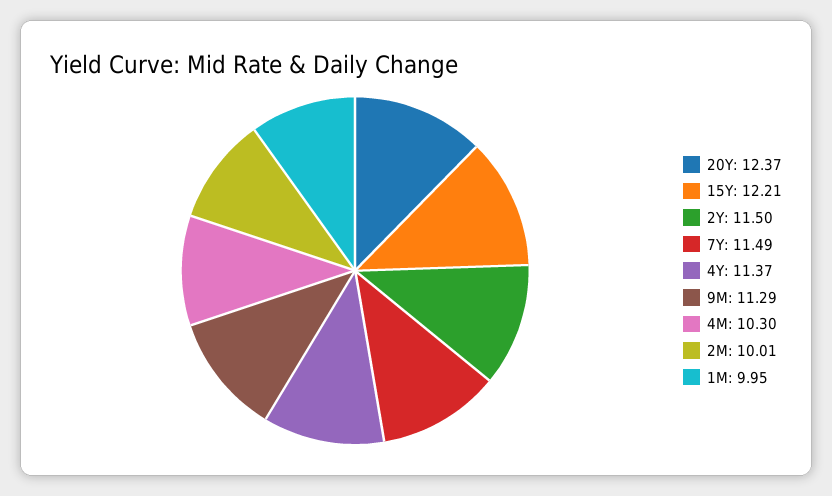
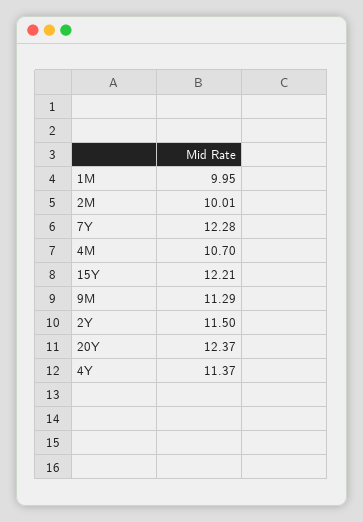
  {
    "20Y": 12.37,
    "15Y": 12.21,
    "2Y": 11.5,
-   "7Y": 11.49,
+   "7Y": 12.28,
    "4Y": 11.37,
    "9M": 11.29,
-   "4M": 10.3,
+   "4M": 10.7,
    "2M": 10.01,
    "1M": 9.95
  }

